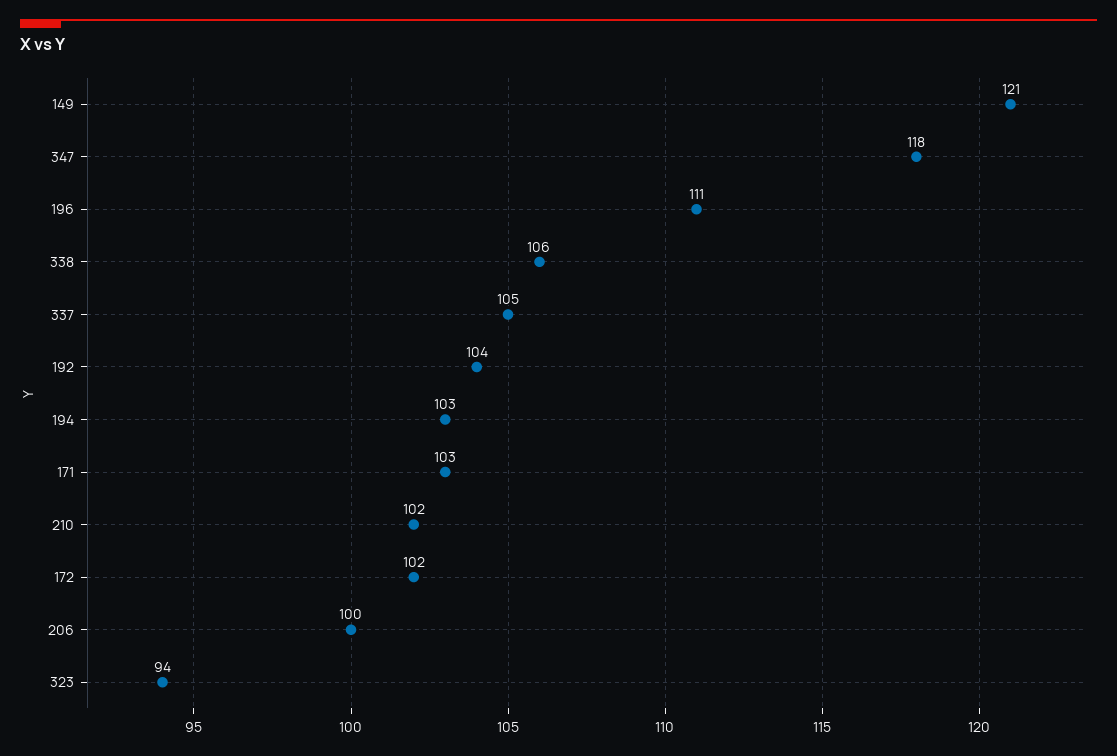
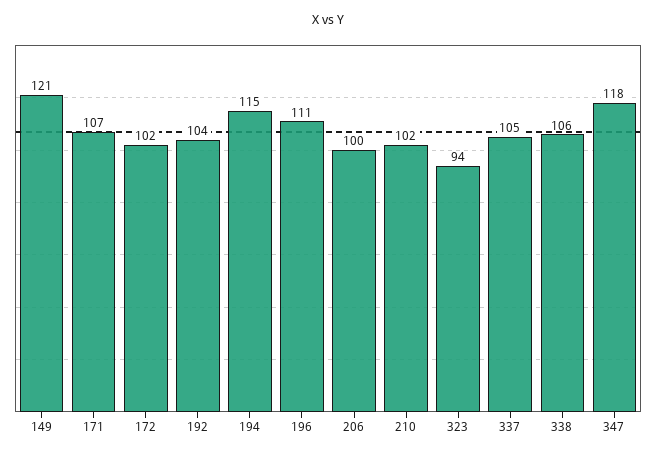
  {
    "149": 121,
    "347": 118,
    "196": 111,
    "338": 106,
    "337": 105,
    "192": 104,
-   "194": 103,
+   "194": 115,
-   "171": 103,
+   "171": 107,
    "210": 102,
    "172": 102,
    "206": 100,
    "323": 94
  }

